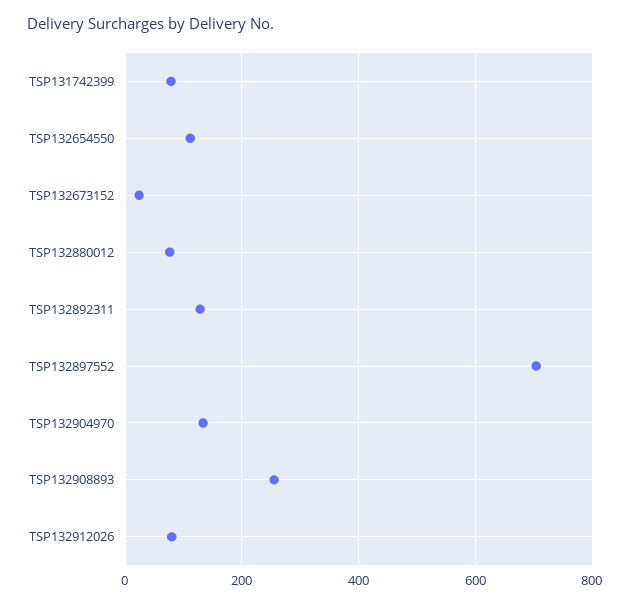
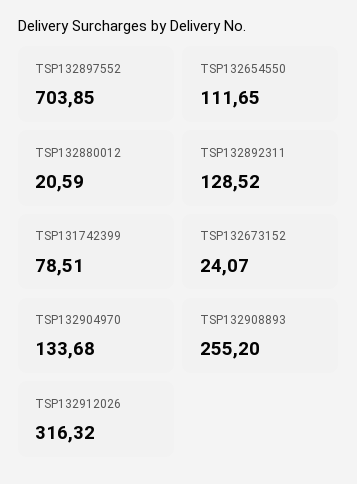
  {
    "TSP131742399": 78.51,
    "TSP132654550": 111.65,
    "TSP132673152": 24.07,
-   "TSP132880012": 80,
+   "TSP132880012": 20.59,
    "TSP132892311": 128.52,
    "TSP132897552": 703.85,
    "TSP132904970": 133.68,
    "TSP132908893": 255.2,
-   "TSP132912026": 80
+   "TSP132912026": 316.32
  }

